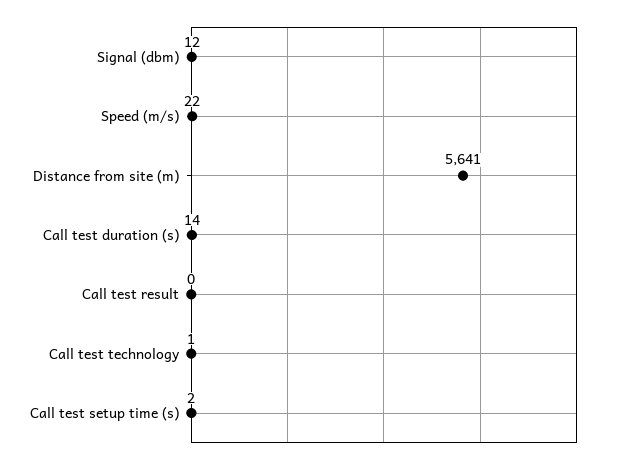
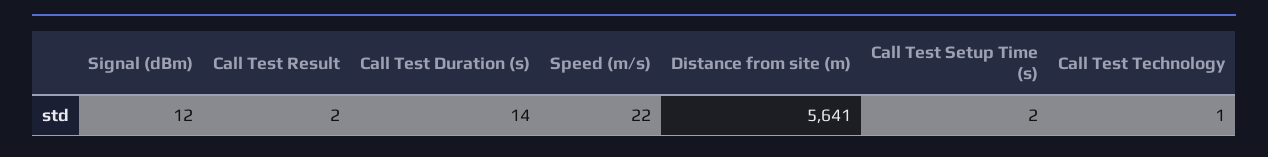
  {
    "Signal (dbm)": 12,
    "Speed (m/s)": 22,
    "Distance from site (m)": 5641,
    "Call test duration (s)": 14,
-   "Call test result": 0,
+   "Call test result": 2,
    "Call test technology": 1,
    "Call test setup time (s)": 2
  }

